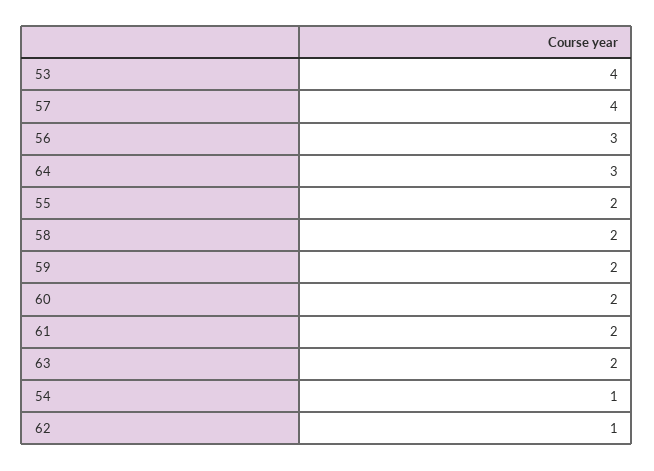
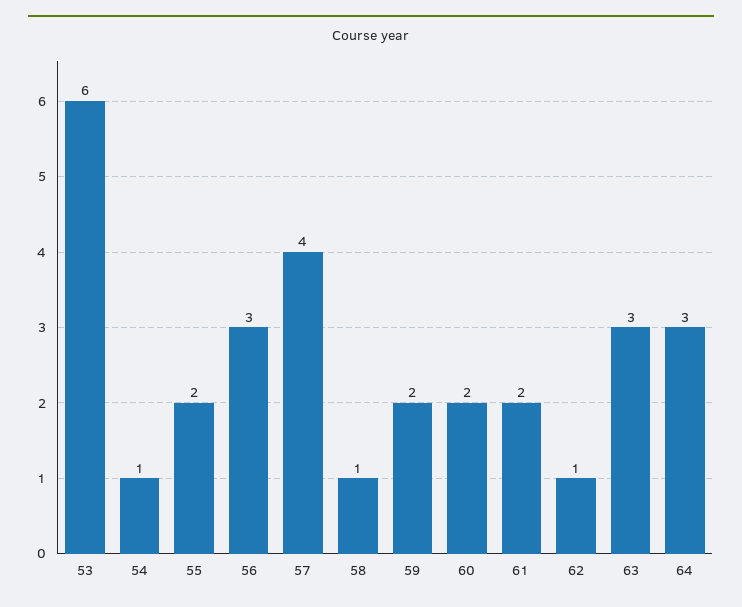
  {
-   "53": 4,
+   "53": 6,
    "57": 4,
    "56": 3,
    "64": 3,
    "55": 2,
-   "58": 2,
+   "58": 1,
    "59": 2,
    "60": 2,
    "61": 2,
-   "63": 2,
+   "63": 3,
    "54": 1,
    "62": 1
  }

